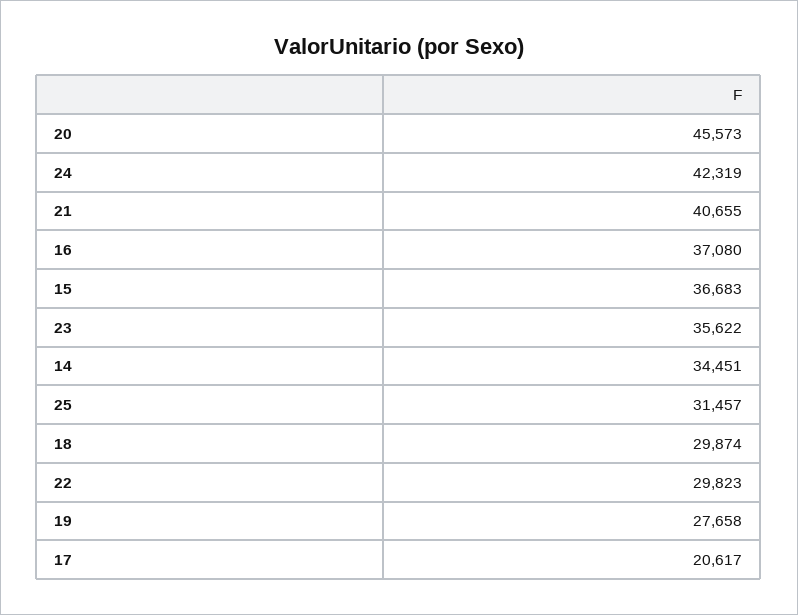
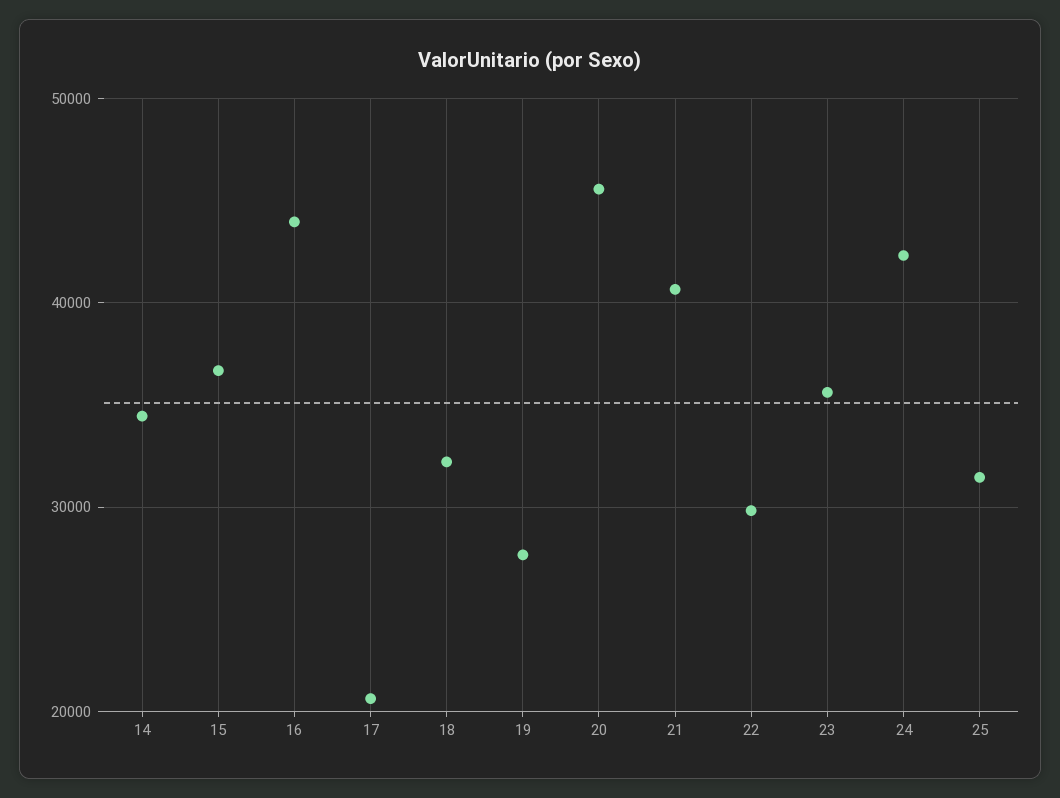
  {
    "20": 45573,
    "24": 42319,
    "21": 40655,
-   "16": 37080,
+   "16": 44000,
    "15": 36683,
    "23": 35622,
    "14": 34451,
    "25": 31457,
-   "18": 29874,
+   "18": 32000,
    "22": 29823,
    "19": 27658,
    "17": 20617
  }

